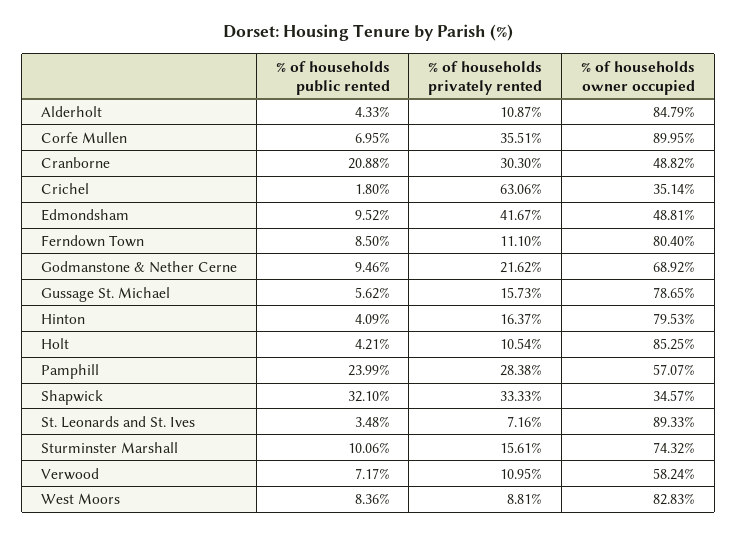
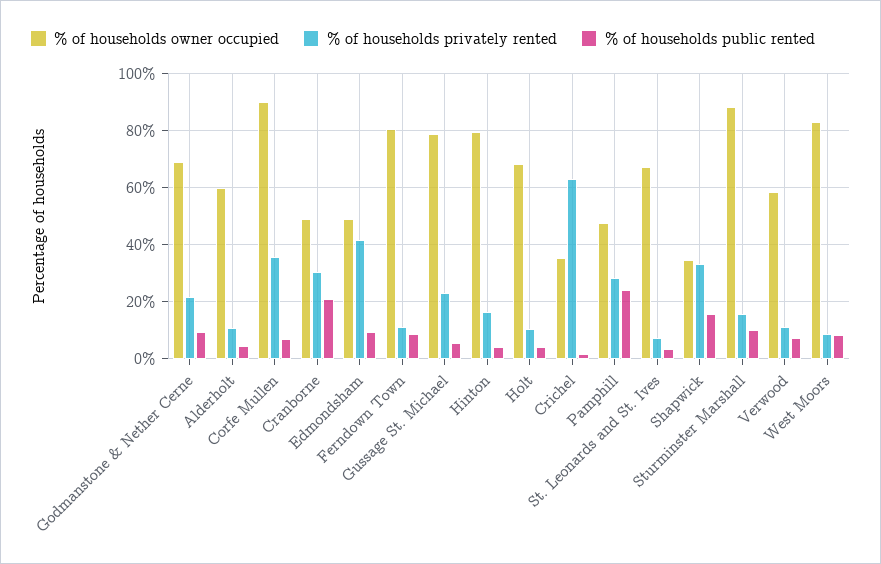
  {
    "% of households public rented": {
      "Alderholt": 4.33,
      "Corfe Mullen": 6.95,
      "Cranborne": 20.88,
      "Crichel": 1.8,
      "Edmondsham": 9.52,
      "Ferndown Town": 8.5,
      "Godmanstone & Nether Cerne": 9.46,
      "Gussage St. Michael": 5.62,
      "Hinton": 4.09,
      "Holt": 4.21,
      "Pamphill": 23.99,
-     "Shapwick": 32.1,
+     "Shapwick": 15,
      "St. Leonards and St. Ives": 3.48,
      "Sturminster Marshall": 10.06,
      "Verwood": 7.17,
      "West Moors": 8.36
    },
    "% of households privately rented": {
      "Alderholt": 10.87,
      "Corfe Mullen": 35.51,
      "Cranborne": 30.3,
      "Crichel": 63.06,
      "Edmondsham": 41.67,
      "Ferndown Town": 11.1,
      "Godmanstone & Nether Cerne": 21.62,
-     "Gussage St. Michael": 15.73,
+     "Gussage St. Michael": 22.5,
      "Hinton": 16.37,
      "Holt": 10.54,
      "Pamphill": 28.38,
      "Shapwick": 33.33,
      "St. Leonards and St. Ives": 7.16,
      "Sturminster Marshall": 15.61,
      "Verwood": 10.95,
      "West Moors": 8.81
    },
    "% of households owner occupied": {
-     "Alderholt": 84.79,
+     "Alderholt": 60,
      "Corfe Mullen": 89.95,
      "Cranborne": 48.82,
      "Crichel": 35.14,
      "Edmondsham": 48.81,
      "Ferndown Town": 80.4,
      "Godmanstone & Nether Cerne": 68.92,
      "Gussage St. Michael": 78.65,
      "Hinton": 79.53,
-     "Holt": 85.25,
+     "Holt": 67.5,
-     "Pamphill": 57.07,
+     "Pamphill": 47.5,
      "Shapwick": 34.57,
-     "St. Leonards and St. Ives": 89.33,
+     "St. Leonards and St. Ives": 67.5,
-     "Sturminster Marshall": 74.32,
+     "Sturminster Marshall": 87.5,
      "Verwood": 58.24,
      "West Moors": 82.83
    }
  }

